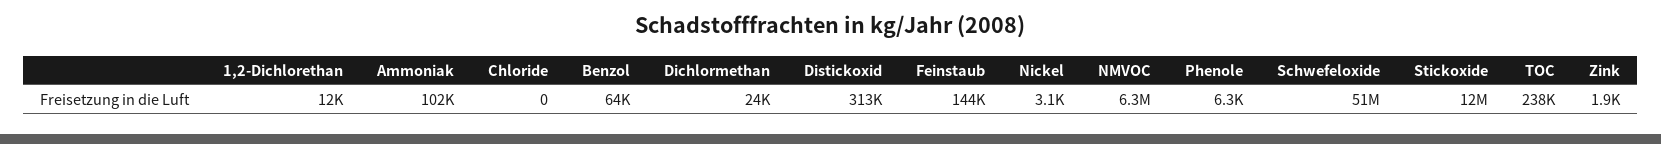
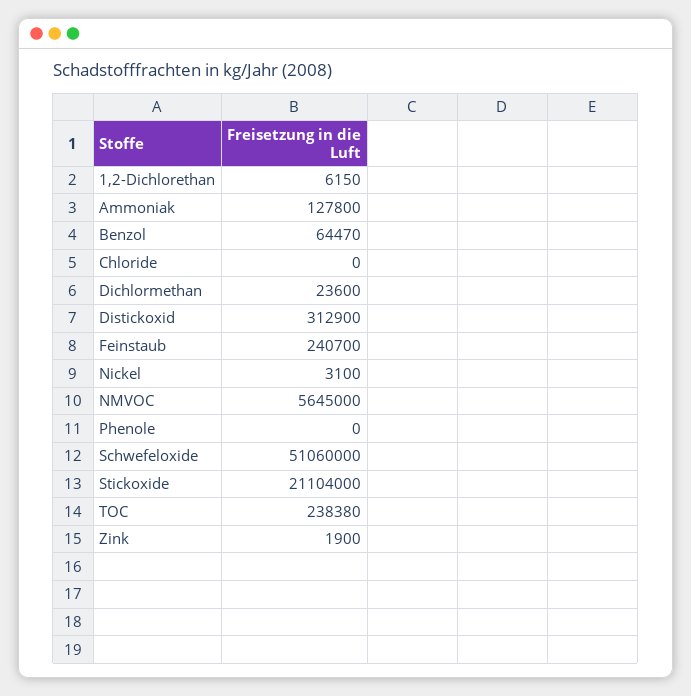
  {
-   "1,2-Dichlorethan": 12000,
+   "1,2-Dichlorethan": 6150,
-   "Ammoniak": 102000,
+   "Ammoniak": 127800,
    "Chloride": 0,
    "Benzol": 64470,
    "Dichlormethan": 23600,
    "Distickoxid": 312900,
-   "Feinstaub": 144000,
+   "Feinstaub": 240700,
    "Nickel": 3100,
-   "NMVOC": 6300000,
+   "NMVOC": 5645000,
-   "Phenole": 6300,
+   "Phenole": 0,
    "Schwefeloxide": 51060000,
-   "Stickoxide": 12000000,
+   "Stickoxide": 21104000,
    "TOC": 238380,
    "Zink": 1900
  }

